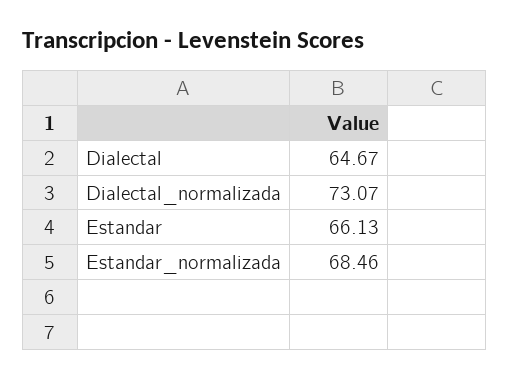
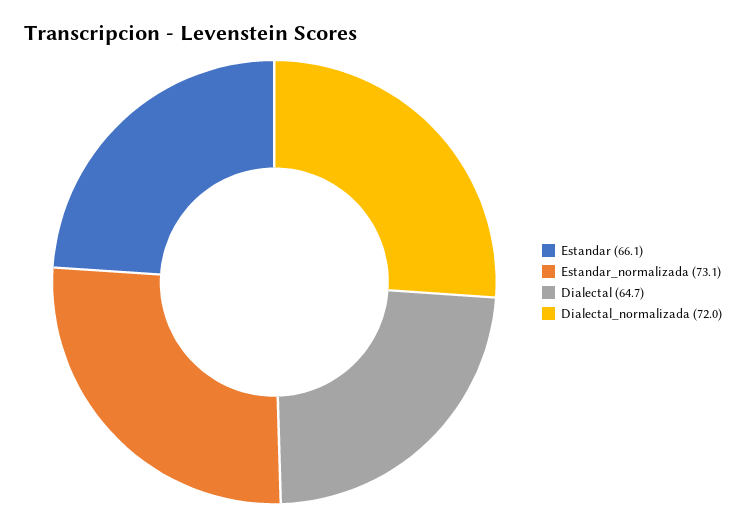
  {
    "Dialectal": 64.67,
-   "Dialectal_normalizada": 73.07,
+   "Dialectal_normalizada": 72,
    "Estandar": 66.13,
-   "Estandar_normalizada": 68.46
+   "Estandar_normalizada": 73.1
  }

